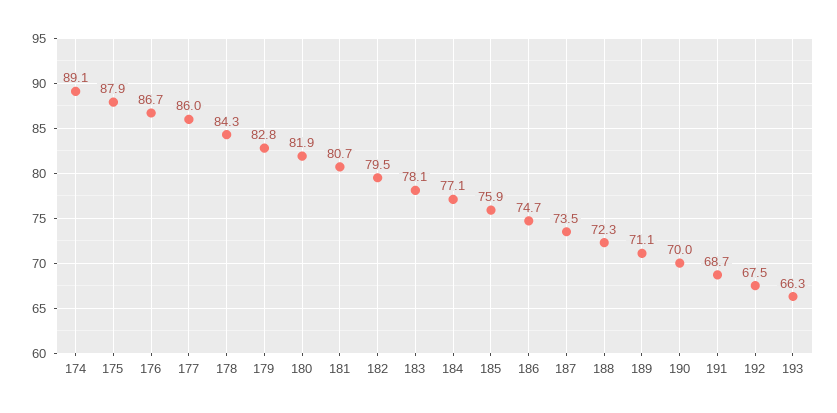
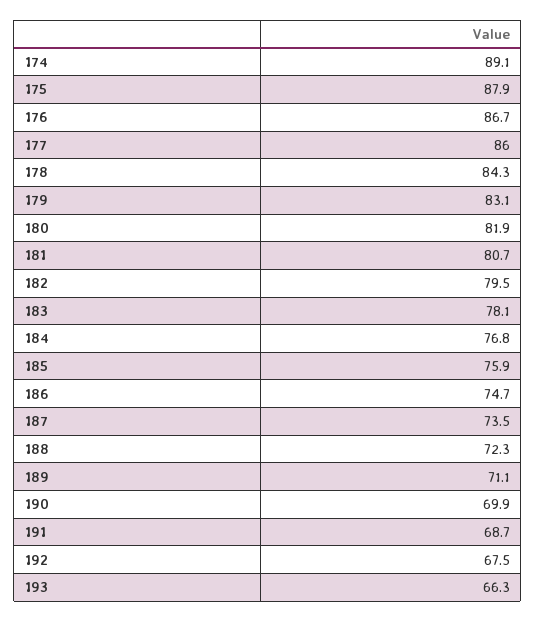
  {
    "174": 89.1,
    "175": 87.9,
    "176": 86.7,
    "177": 86,
    "178": 84.3,
-   "179": 82.8,
+   "179": 83.1,
    "180": 81.9,
    "181": 80.7,
    "182": 79.5,
    "183": 78.1,
-   "184": 77.1,
+   "184": 76.8,
    "185": 75.9,
    "186": 74.7,
    "187": 73.5,
    "188": 72.3,
    "189": 71.1,
-   "190": 70,
+   "190": 69.9,
    "191": 68.7,
    "192": 67.5,
    "193": 66.3
  }

